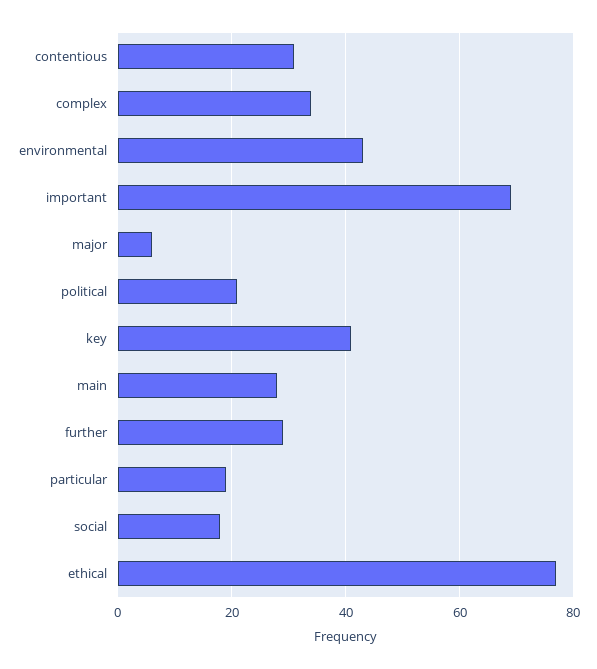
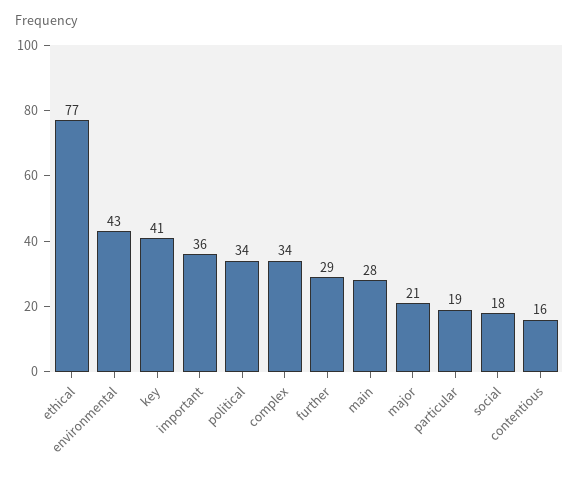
  {
-   "contentious": 30,
+   "contentious": 16,
    "complex": 34,
    "environmental": 43,
-   "important": 70,
+   "important": 36,
-   "major": 5,
+   "major": 21,
-   "political": 20,
+   "political": 34,
    "key": 41,
    "main": 28,
    "further": 29,
    "particular": 19,
    "social": 18,
    "ethical": 77
  }

